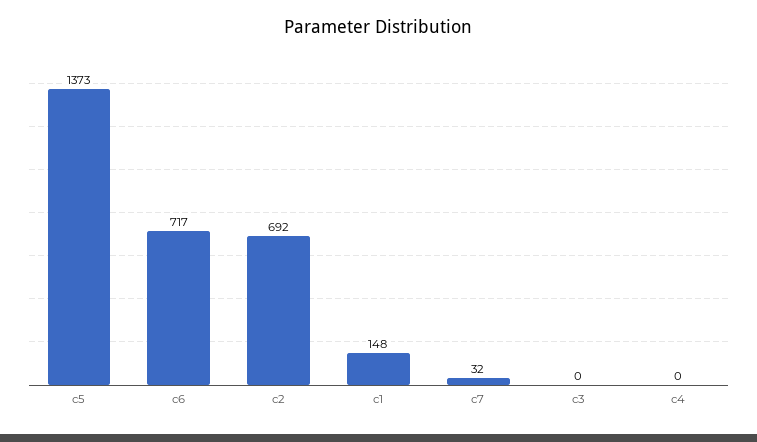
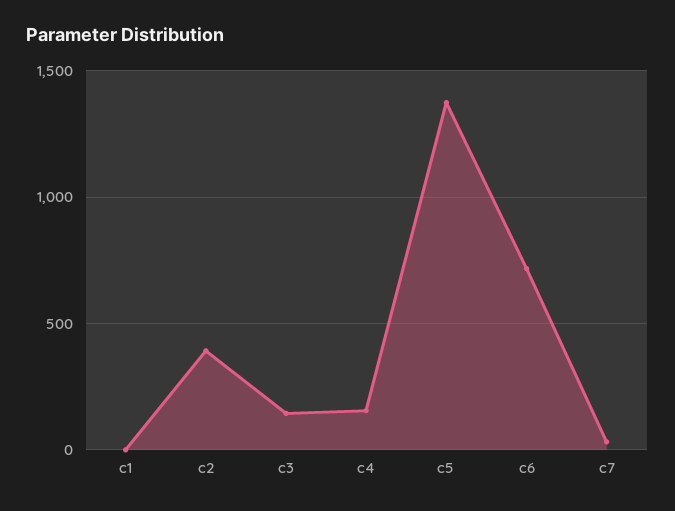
  {
    "c5": 1373,
    "c6": 717,
-   "c2": 692,
+   "c2": 400,
-   "c1": 148,
+   "c1": 0,
    "c7": 32,
-   "c3": 0,
+   "c3": 150,
-   "c4": 0
+   "c4": 150
  }

